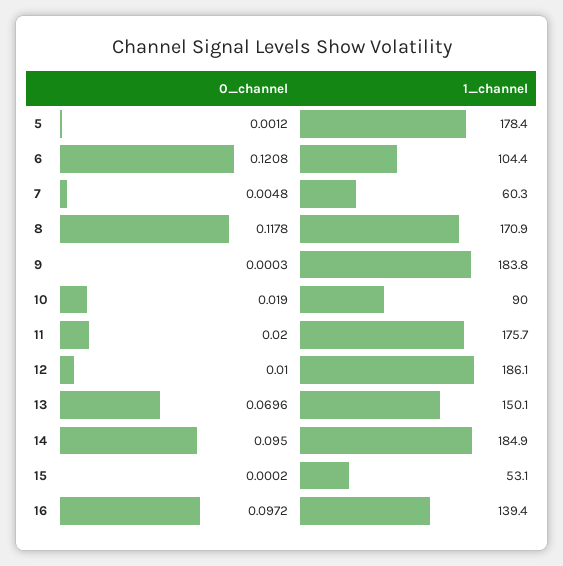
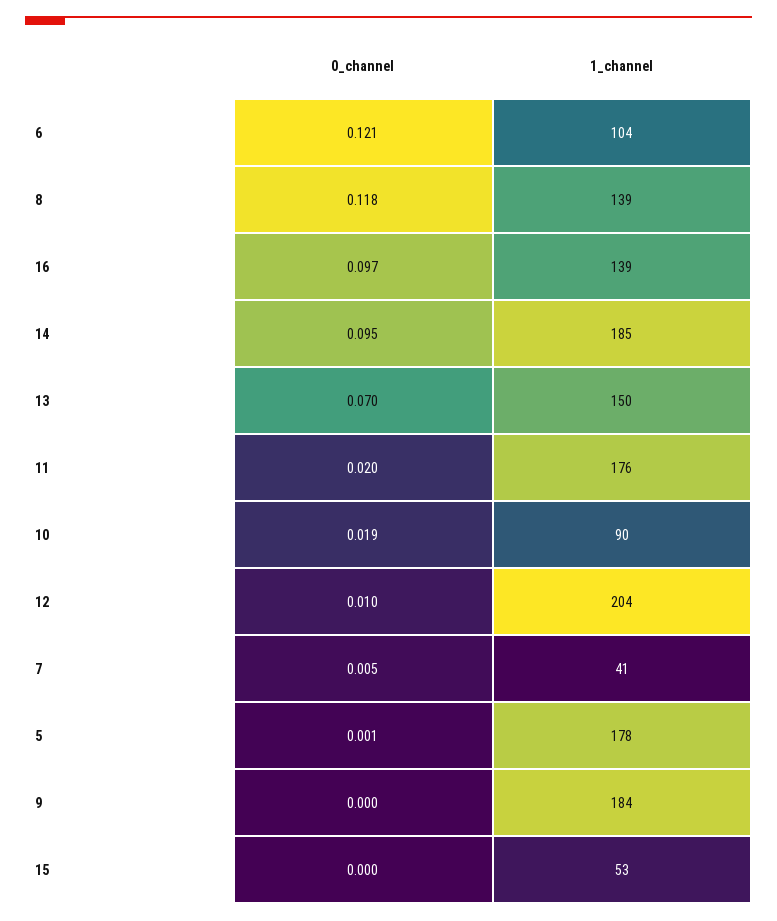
  {
    "0_channel": {
      "5": 0.0012,
      "6": 0.1208,
      "7": 0.0048,
      "8": 0.1178,
      "9": 0.0003,
      "10": 0.019,
      "11": 0.02,
      "12": 0.01,
      "13": 0.0696,
      "14": 0.095,
      "15": 0.0002,
      "16": 0.0972
    },
    "1_channel": {
      "5": 178.4,
      "6": 104.4,
-     "7": 60.3,
+     "7": 41,
-     "8": 170.9,
+     "8": 139,
      "9": 183.8,
      "10": 90,
      "11": 175.7,
-     "12": 186.1,
+     "12": 204,
      "13": 150.1,
      "14": 184.9,
      "15": 53.1,
      "16": 139.4
    }
  }

